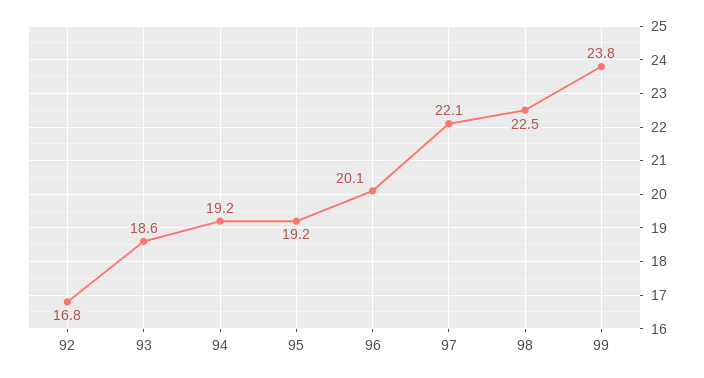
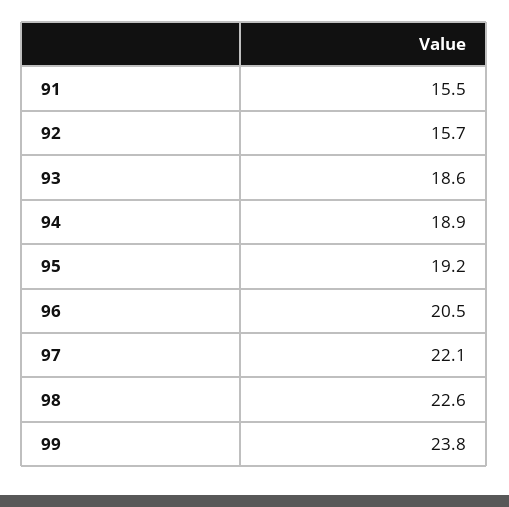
  {
-   "92": 16.8,
+   "92": 15.7,
    "93": 18.6,
-   "94": 19.2,
+   "94": 18.9,
    "95": 19.2,
-   "96": 20.1,
+   "96": 20.5,
    "97": 22.1,
-   "98": 22.5,
+   "98": 22.6,
-   "99": 23.8
+   "99": 23.8,
+   "91": 15.5
  }

